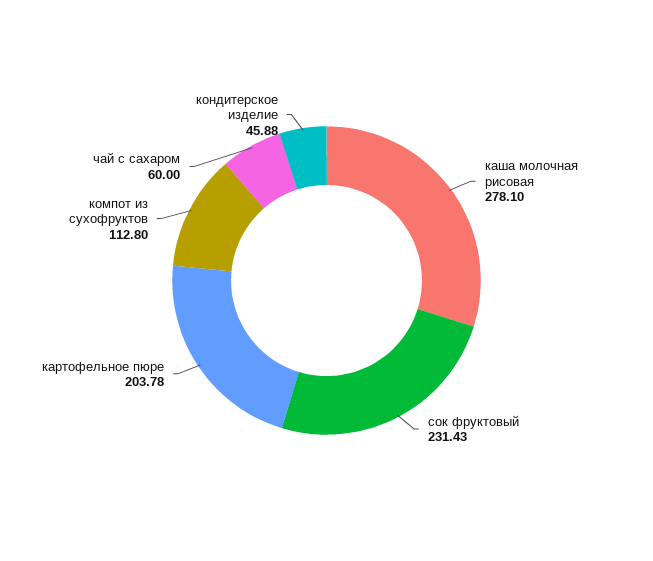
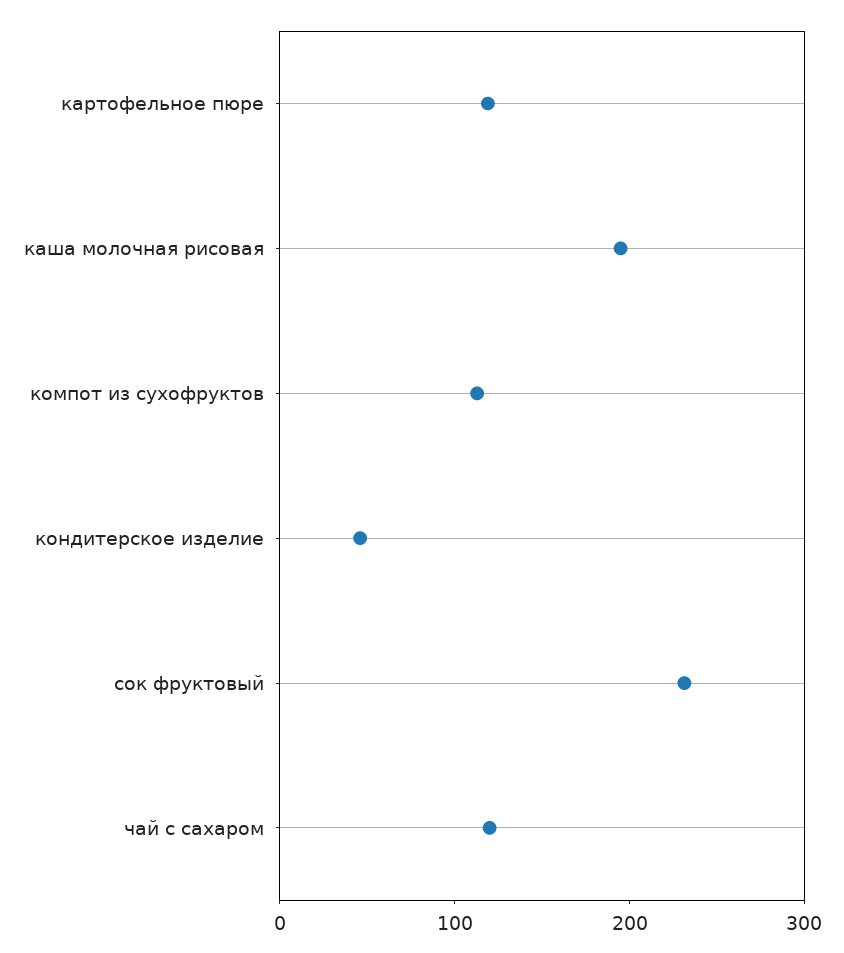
  {
-   "каша молочная рисовая": 278.1,
+   "каша молочная рисовая": 200,
    "сок фруктовый": 231.43,
-   "картофельное пюре": 203.78,
+   "картофельное пюре": 120,
    "компот из сухофруктов": 112.8,
-   "чай с сахаром": 60,
+   "чай с сахаром": 120,
    "кондитерское изделие": 45.88
  }

